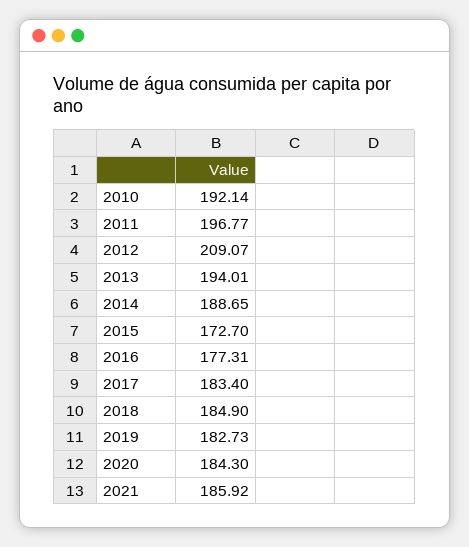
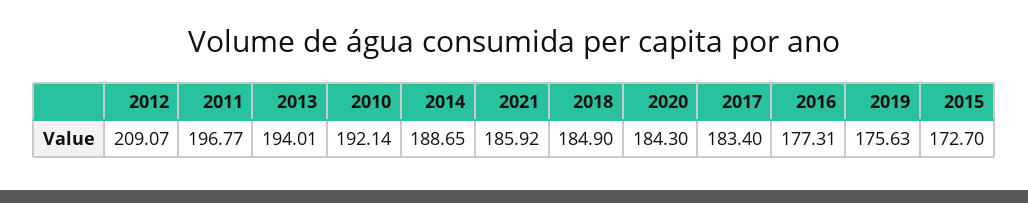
  {
    "2010": 192.14,
    "2011": 196.77,
    "2012": 209.07,
    "2013": 194.01,
    "2014": 188.65,
    "2015": 172.7,
    "2016": 177.31,
    "2017": 183.4,
    "2018": 184.9,
-   "2019": 182.73,
+   "2019": 175.63,
    "2020": 184.3,
    "2021": 185.92
  }

